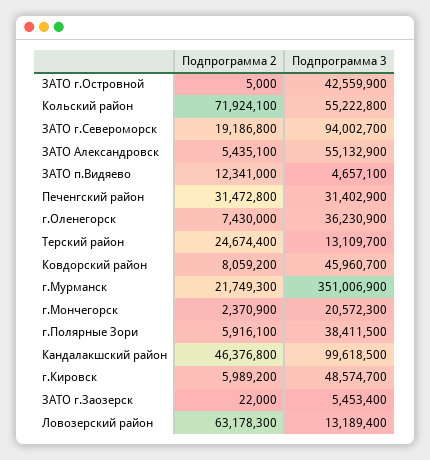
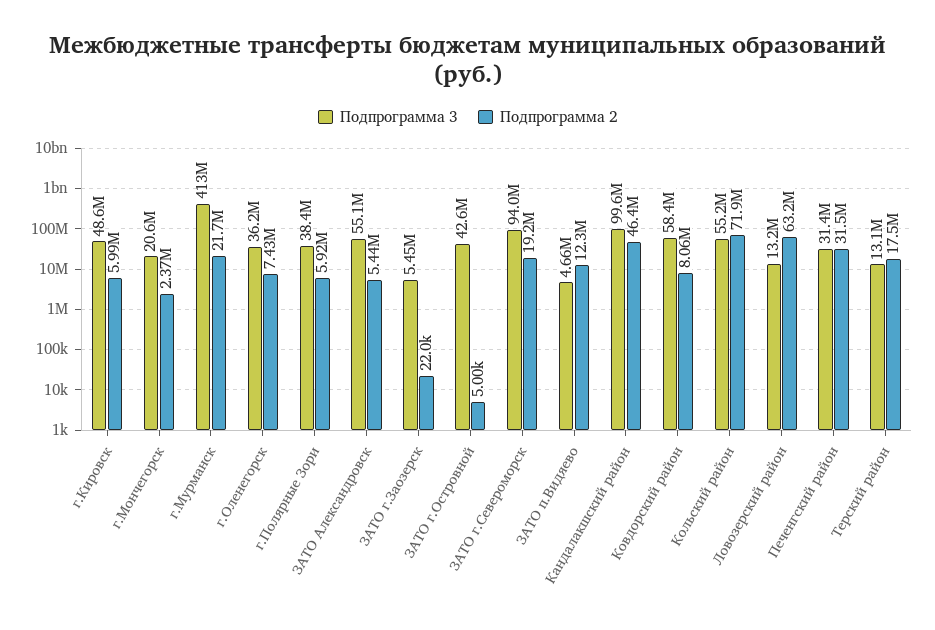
  {
    "Подпрограмма 2": {
      "ЗАТО г.Островной": 5000,
      "Кольский район": 71924100,
      "ЗАТО г.Североморск": 19186800,
      "ЗАТО Александровск": 5435100,
      "ЗАТО п.Видяево": 12341000,
      "Печенгский район": 31472800,
      "г.Оленегорск": 7430000,
-     "Терский район": 24674400,
+     "Терский район": 17500000,
      "Ковдорский район": 8059200,
      "г.Мурманск": 21749300,
      "г.Мончегорск": 2370900,
      "г.Полярные Зори": 5916100,
      "Кандалакшский район": 46376800,
      "г.Кировск": 5989200,
      "ЗАТО г.Заозерск": 22000,
      "Ловозерский район": 63178300
    },
    "Подпрограмма 3": {
      "ЗАТО г.Островной": 42559900,
      "Кольский район": 55222800,
      "ЗАТО г.Североморск": 94002700,
      "ЗАТО Александровск": 55132900,
      "ЗАТО п.Видяево": 4657100,
      "Печенгский район": 31402900,
      "г.Оленегорск": 36230900,
      "Терский район": 13109700,
-     "Ковдорский район": 45960700,
+     "Ковдорский район": 58400000,
-     "г.Мурманск": 351006900,
+     "г.Мурманск": 413000000,
      "г.Мончегорск": 20572300,
      "г.Полярные Зори": 38411500,
      "Кандалакшский район": 99618500,
      "г.Кировск": 48574700,
      "ЗАТО г.Заозерск": 5453400,
      "Ловозерский район": 13189400
    }
  }

